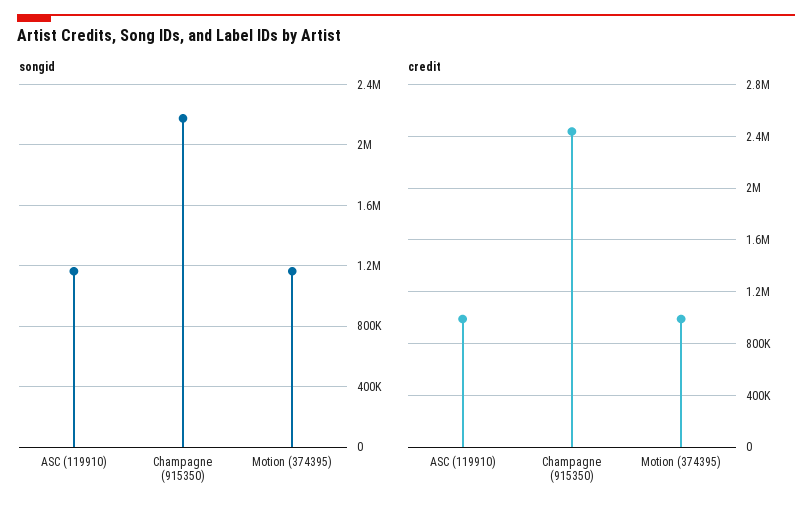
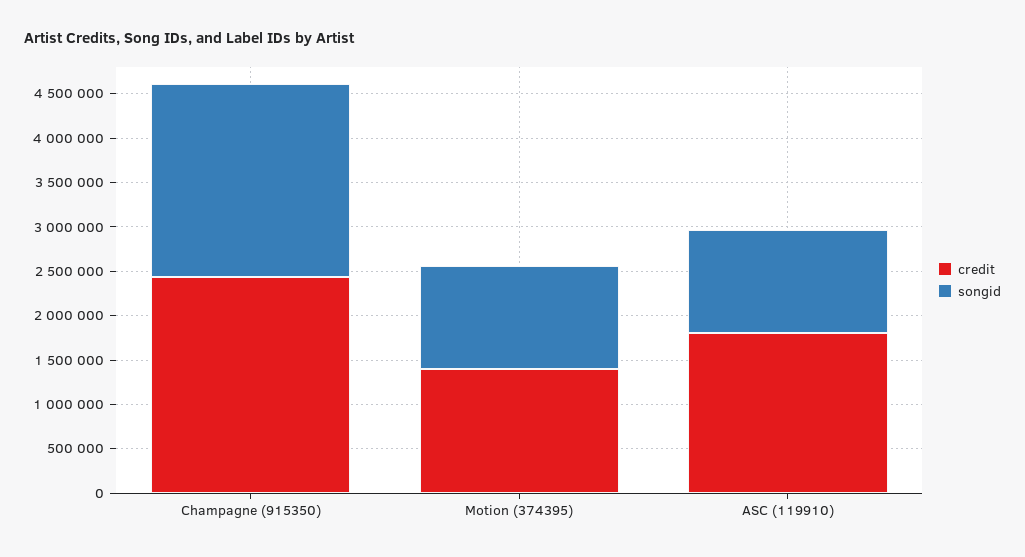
  {
    "songid": {
      "ASC (119910)": 1150000,
      "Champagne (915350)": 2200000,
      "Motion (374395)": 1150000
    },
    "credit": {
-     "ASC (119910)": 1000000,
+     "ASC (119910)": 1800000,
      "Champagne (915350)": 2450000,
-     "Motion (374395)": 1000000
+     "Motion (374395)": 1400000
    }
  }

